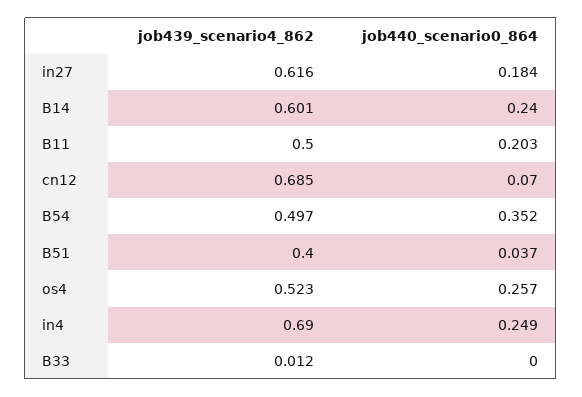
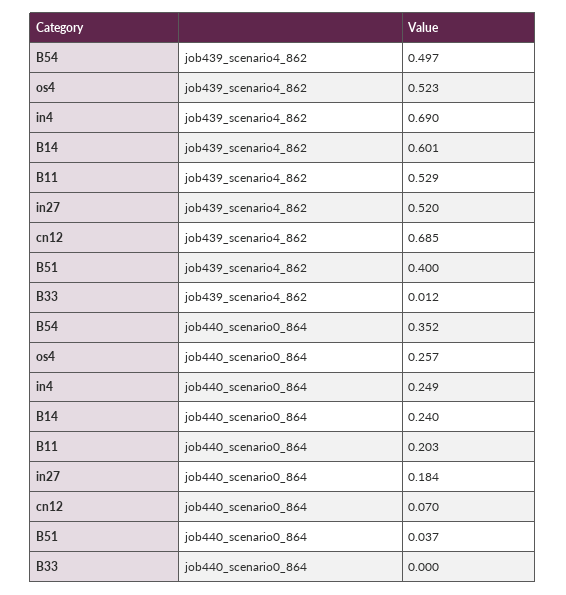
  {
    "job439_scenario4_862": {
-     "in27": 0.616,
+     "in27": 0.52,
      "B14": 0.601,
-     "B11": 0.5,
+     "B11": 0.529,
      "cn12": 0.685,
      "B54": 0.497,
      "B51": 0.4,
      "os4": 0.523,
      "in4": 0.69,
      "B33": 0.012
    },
    "job440_scenario0_864": {
      "in27": 0.184,
      "B14": 0.24,
      "B11": 0.203,
      "cn12": 0.07,
      "B54": 0.352,
      "B51": 0.037,
      "os4": 0.257,
      "in4": 0.249,
      "B33": 0
    }
  }

